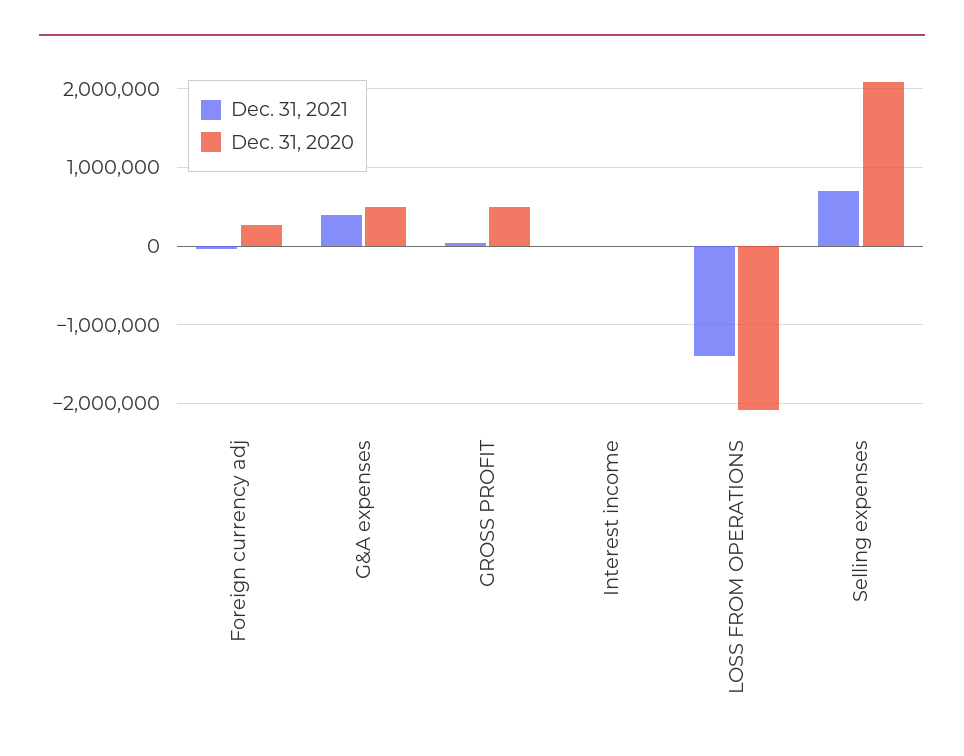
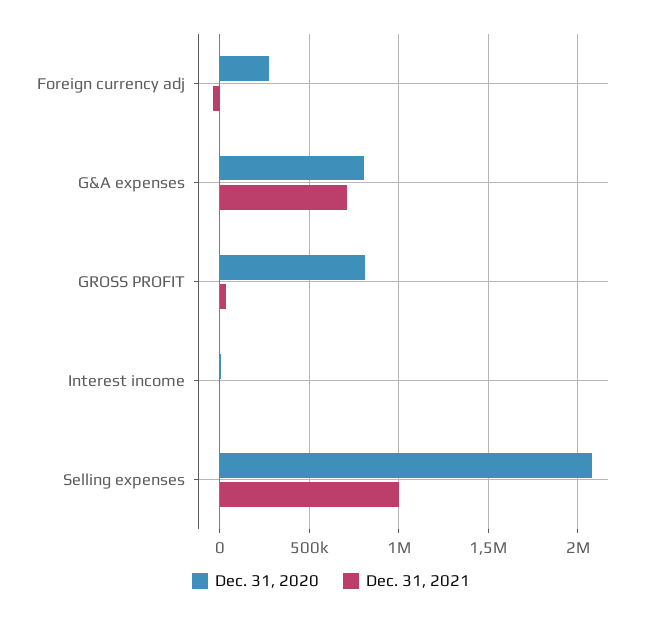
  {
    "Dec. 31, 2021": {
      "Foreign currency adj": -50000,
-     "G&A expenses": 400000,
+     "G&A expenses": 700000,
      "GROSS PROFIT": 50000,
      "Interest income": 0,
-     "LOSS FROM OPERATIONS": -1400000,
-     "Selling expenses": 700000
+     "Selling expenses": 1000000
    },
    "Dec. 31, 2020": {
      "Foreign currency adj": 300000,
-     "G&A expenses": 500000,
+     "G&A expenses": 800000,
-     "GROSS PROFIT": 500000,
+     "GROSS PROFIT": 800000,
      "Interest income": 0,
-     "LOSS FROM OPERATIONS": -2100000,
      "Selling expenses": 2100000
    }
  }

